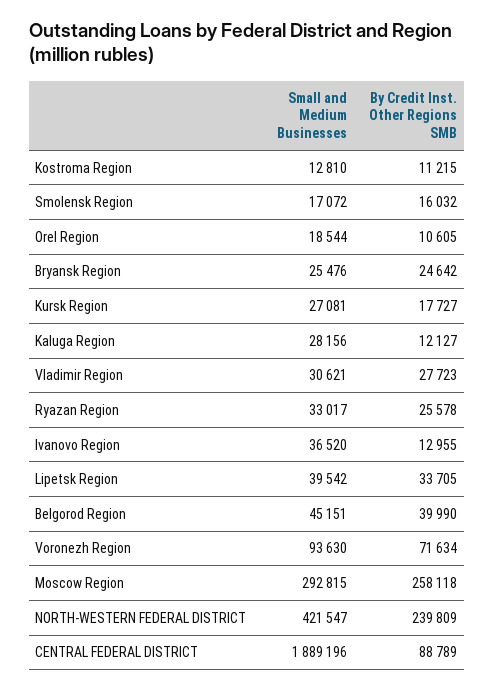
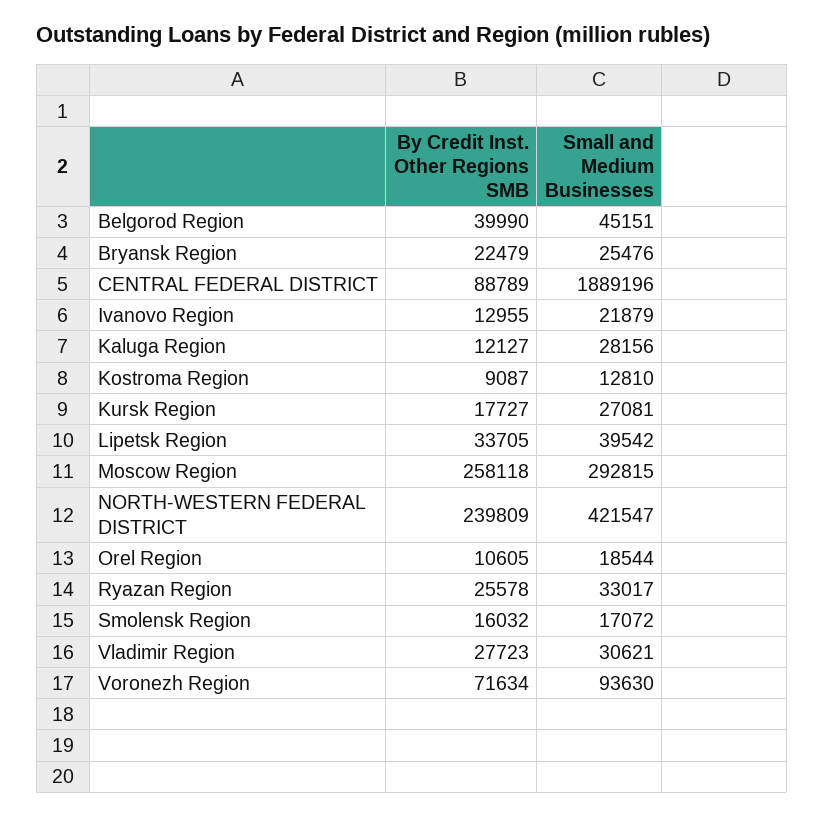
  {
    "Small and Medium Businesses": {
      "Kostroma Region": 12810,
      "Smolensk Region": 17072,
      "Orel Region": 18544,
      "Bryansk Region": 25476,
      "Kursk Region": 27081,
      "Kaluga Region": 28156,
      "Vladimir Region": 30621,
      "Ryazan Region": 33017,
-     "Ivanovo Region": 36520,
+     "Ivanovo Region": 21879,
      "Lipetsk Region": 39542,
      "Belgorod Region": 45151,
      "Voronezh Region": 93630,
      "Moscow Region": 292815,
      "NORTH-WESTERN FEDERAL DISTRICT": 421547,
      "CENTRAL FEDERAL DISTRICT": 1889196
    },
    "By Credit Inst. Other Regions SMB": {
-     "Kostroma Region": 11215,
+     "Kostroma Region": 9087,
      "Smolensk Region": 16032,
      "Orel Region": 10605,
-     "Bryansk Region": 24642,
+     "Bryansk Region": 22479,
      "Kursk Region": 17727,
      "Kaluga Region": 12127,
      "Vladimir Region": 27723,
      "Ryazan Region": 25578,
      "Ivanovo Region": 12955,
      "Lipetsk Region": 33705,
      "Belgorod Region": 39990,
      "Voronezh Region": 71634,
      "Moscow Region": 258118,
      "NORTH-WESTERN FEDERAL DISTRICT": 239809,
      "CENTRAL FEDERAL DISTRICT": 88789
    }
  }

